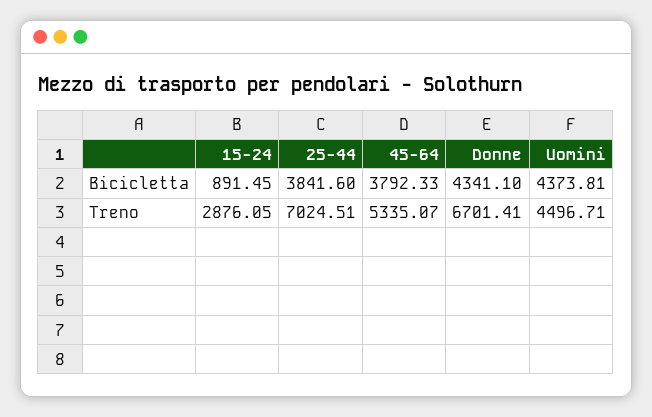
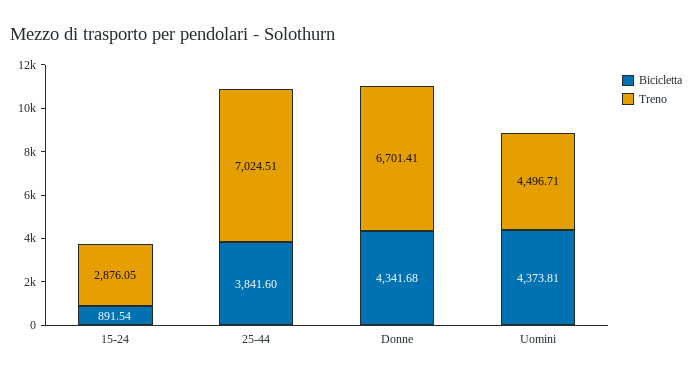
  {
    "Bicicletta": {
-     "15-24": 891.45,
+     "15-24": 891.54,
      "25-44": 3841.6,
-     "45-64": 3792.33,
-     "Donne": 4341.1,
+     "Donne": 4341.68,
      "Uomini": 4373.81
    },
    "Treno": {
      "15-24": 2876.05,
      "25-44": 7024.51,
-     "45-64": 5335.07,
      "Donne": 6701.41,
      "Uomini": 4496.71
    }
  }

